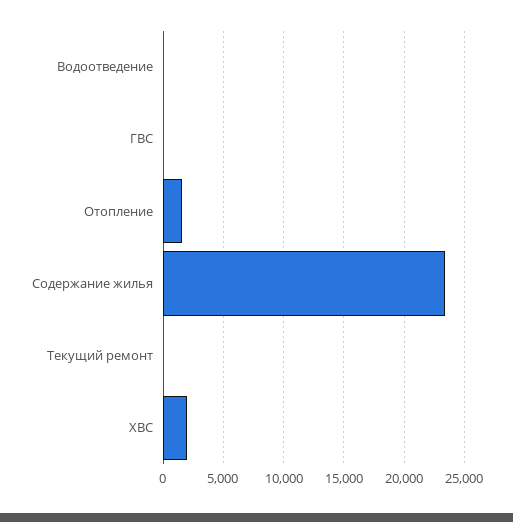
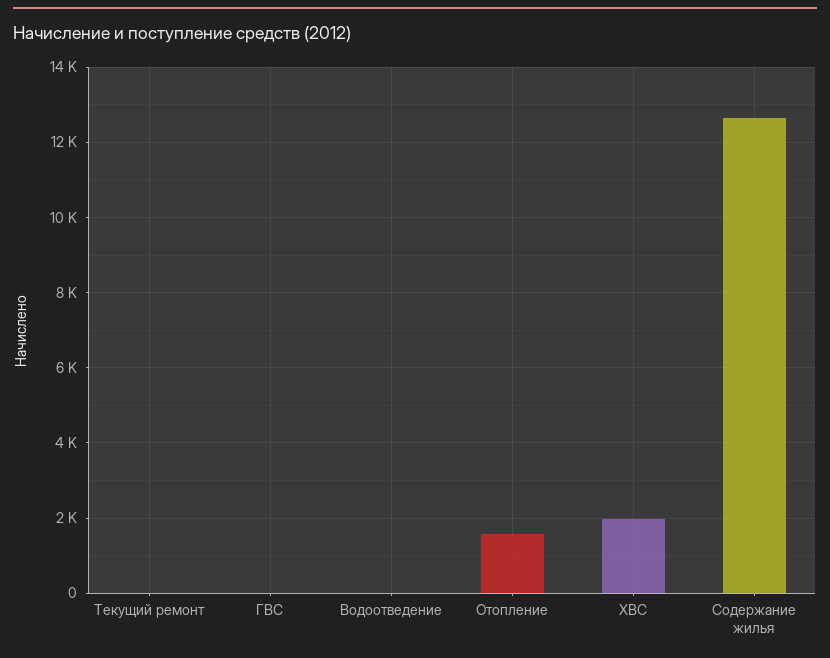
  {
    "Водоотведение": 0,
    "ГВС": 0,
    "Отопление": 1600,
-   "Содержание жилья": 23500,
+   "Содержание жилья": 12600,
    "Текущий ремонт": 0,
    "ХВС": 2000
  }

